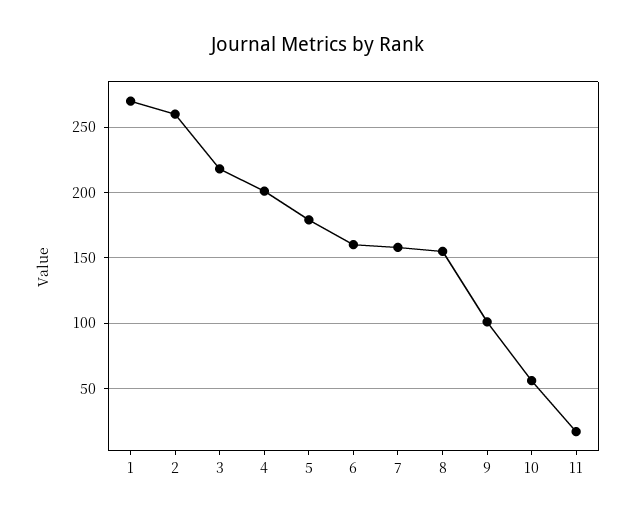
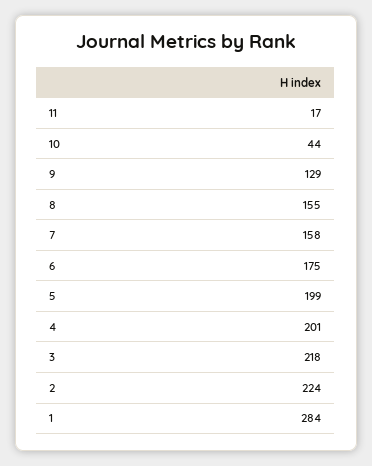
  {
-   "1": 270,
+   "1": 284,
-   "2": 260,
+   "2": 224,
    "3": 218,
    "4": 201,
-   "5": 180,
+   "5": 199,
-   "6": 160,
+   "6": 175,
    "7": 158,
    "8": 155,
-   "9": 100,
+   "9": 129,
-   "10": 55,
+   "10": 44,
    "11": 17
  }

